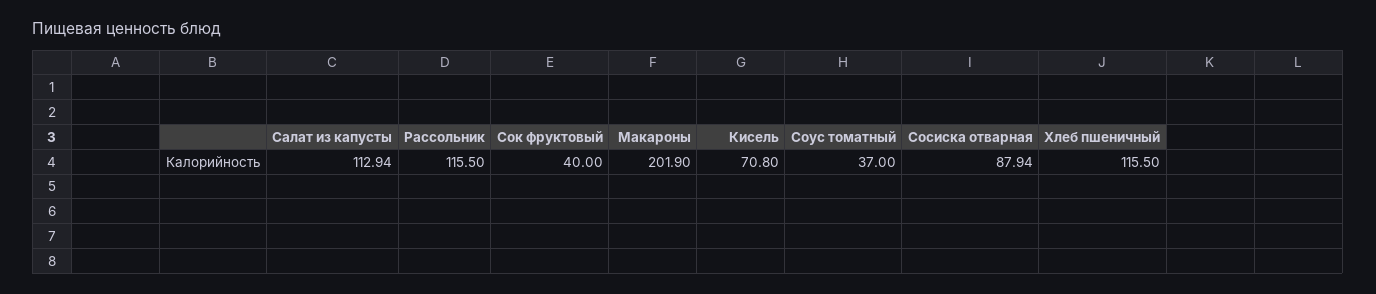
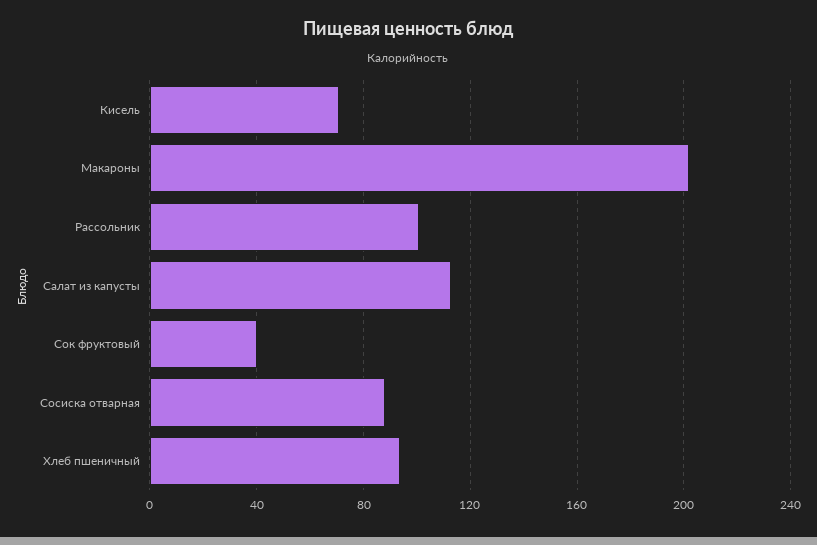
  {
    "Салат из капусты": 112.94,
-   "Рассольник": 115.5,
+   "Рассольник": 100,
    "Сок фруктовый": 40,
    "Макароны": 201.9,
    "Кисель": 70.8,
-   "Соус томатный": 37,
    "Сосиска отварная": 87.94,
-   "Хлеб пшеничный": 115.5
+   "Хлеб пшеничный": 95
  }

